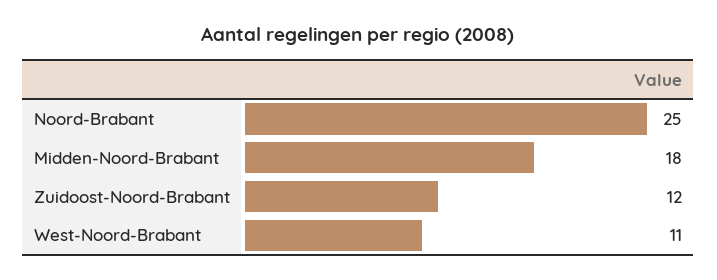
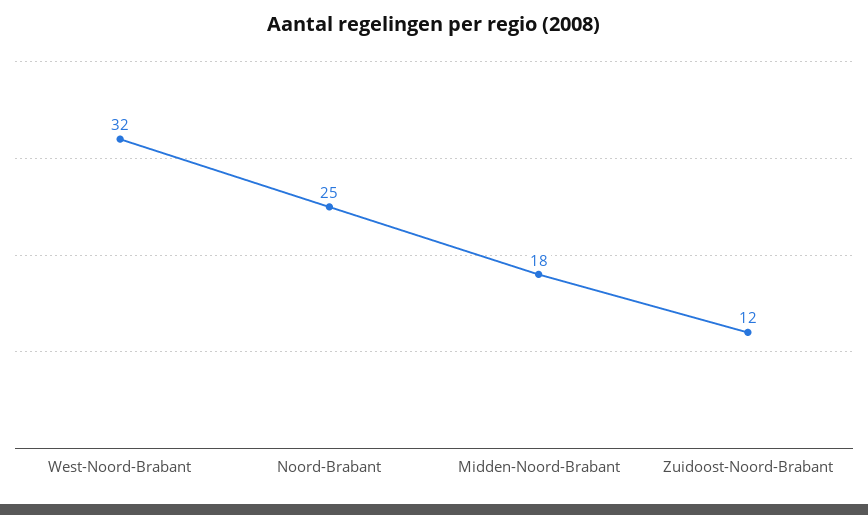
  {
    "Noord-Brabant": 25,
    "Midden-Noord-Brabant": 18,
    "Zuidoost-Noord-Brabant": 12,
-   "West-Noord-Brabant": 11
+   "West-Noord-Brabant": 32
  }

